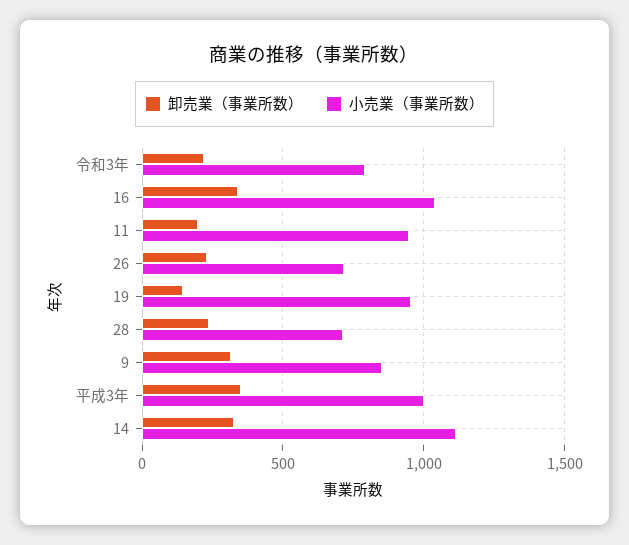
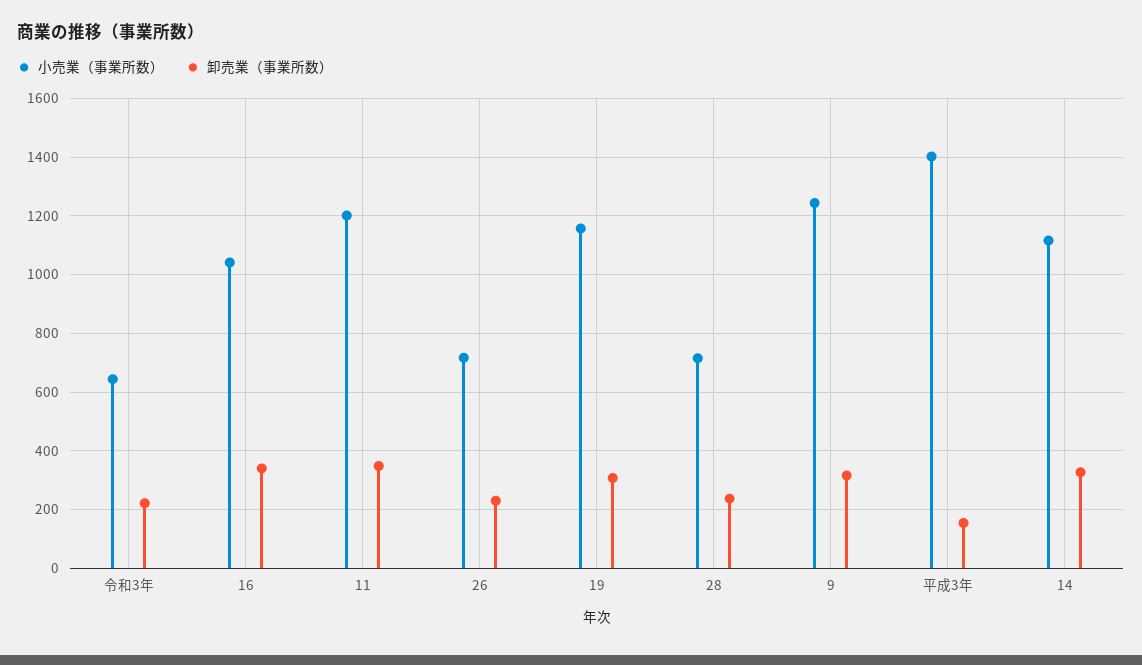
  {
    "卸売業（事業所数）": {
      "令和3年": 225,
      "16": 350,
-     "11": 200,
+     "11": 350,
      "26": 225,
-     "19": 150,
+     "19": 300,
      "28": 225,
      "9": 325,
-     "平成3年": 350,
+     "平成3年": 150,
      "14": 325
    },
    "小売業（事業所数）": {
-     "令和3年": 800,
+     "令和3年": 650,
      "16": 1050,
-     "11": 950,
+     "11": 1200,
      "26": 725,
-     "19": 950,
+     "19": 1150,
      "28": 725,
-     "9": 850,
+     "9": 1250,
-     "平成3年": 1000,
+     "平成3年": 1400,
      "14": 1125
    }
  }

